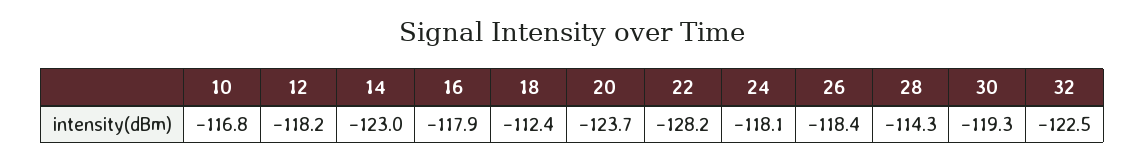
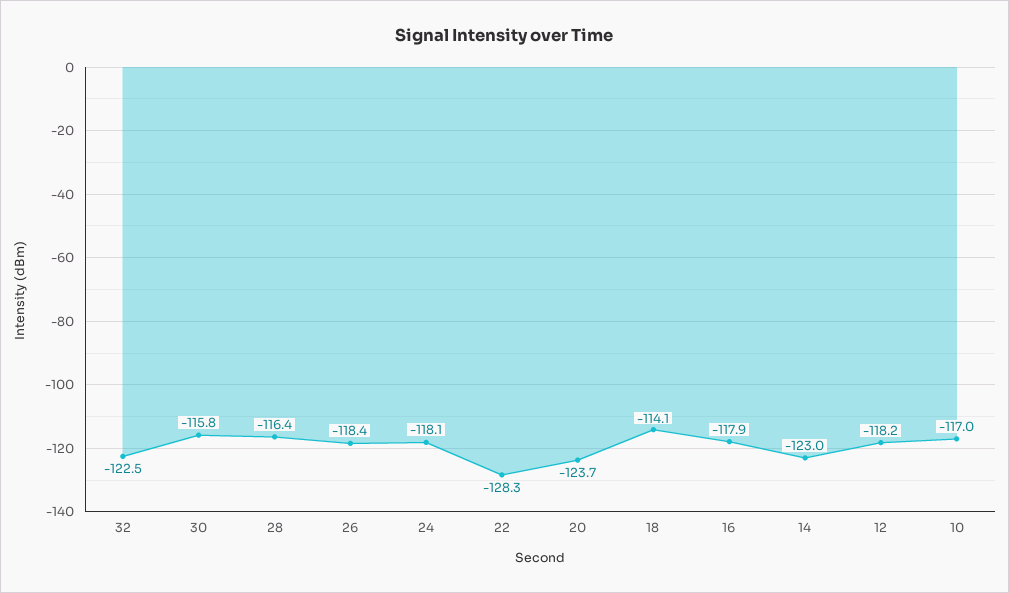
  {
-   "10": -116.8,
+   "10": -117,
    "12": -118.2,
    "14": -123,
    "16": -117.9,
-   "18": -112.4,
+   "18": -114.1,
    "20": -123.7,
-   "22": -128.2,
+   "22": -128.3,
    "24": -118.1,
    "26": -118.4,
-   "28": -114.3,
+   "28": -116.4,
-   "30": -119.3,
+   "30": -115.8,
    "32": -122.5
  }

